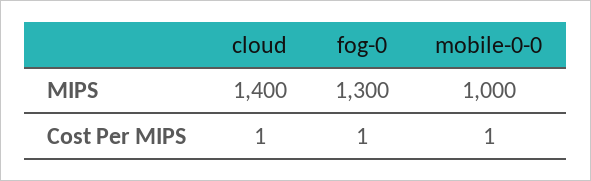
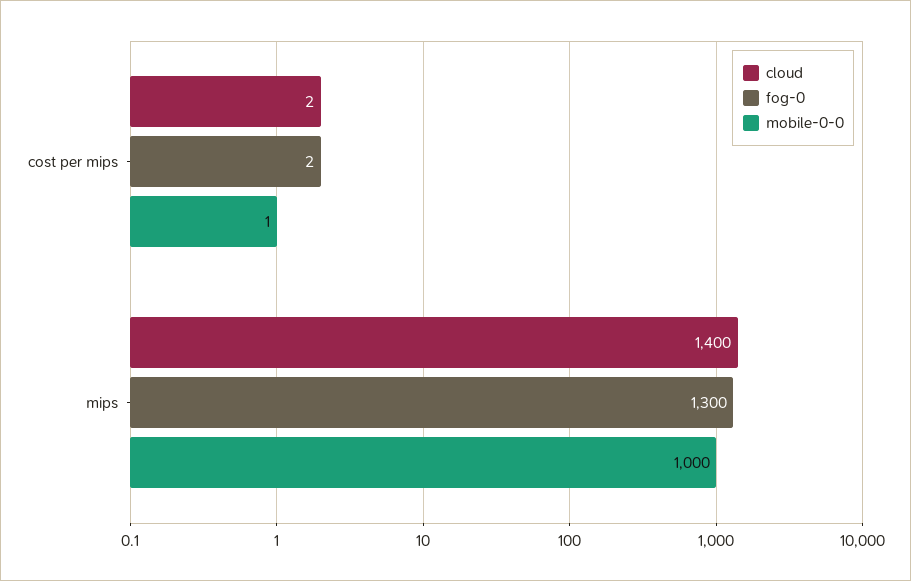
  {
    "cloud": {
      "MIPS": 1400,
-     "Cost Per MIPS": 1
+     "Cost Per MIPS": 2
    },
    "fog-0": {
      "MIPS": 1300,
-     "Cost Per MIPS": 1
+     "Cost Per MIPS": 2
    },
    "mobile-0-0": {
      "MIPS": 1000,
      "Cost Per MIPS": 1
    }
  }

